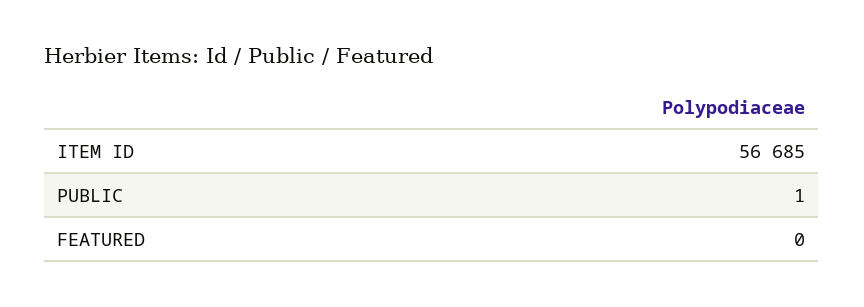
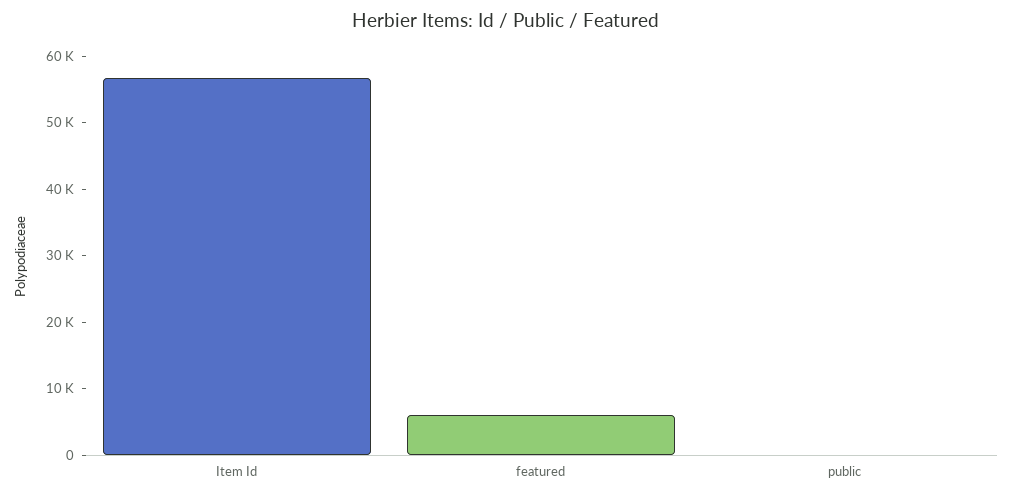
  {
    "ITEM ID": 56685,
    "PUBLIC": 1,
-   "FEATURED": 0
+   "FEATURED": 6000
  }

